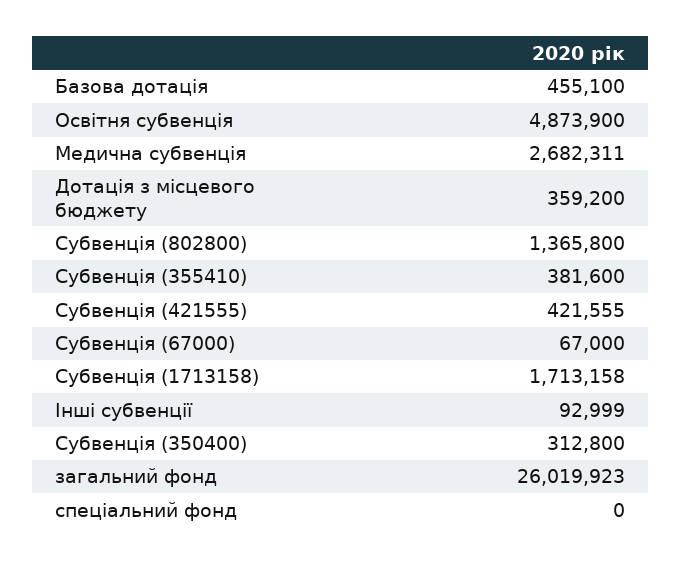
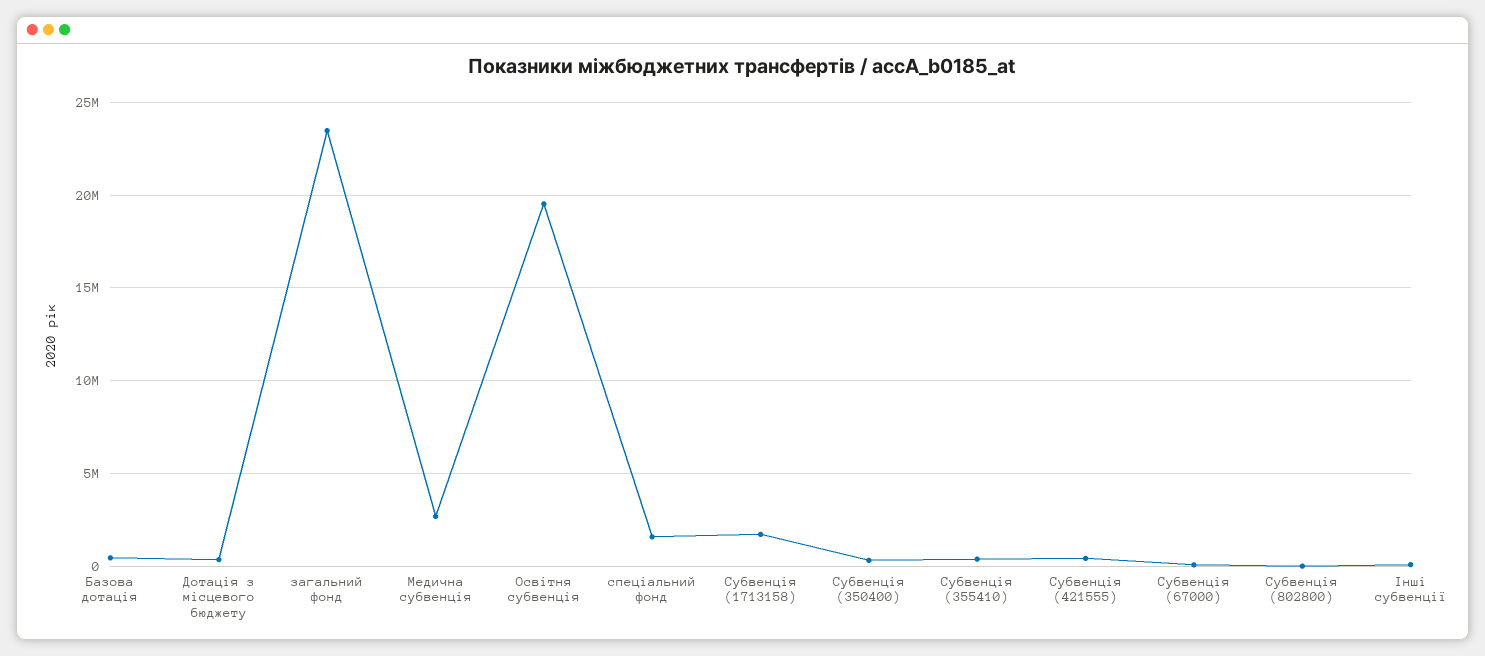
  {
    "Базова дотація": 455100,
-   "Освітня субвенція": 4873900,
+   "Освітня субвенція": 19500000,
    "Медична субвенція": 2682311,
    "Дотація з місцевого бюджету": 359200,
-   "Субвенція (802800)": 1365800,
+   "Субвенція (802800)": 0,
    "Субвенція (355410)": 381600,
    "Субвенція (421555)": 421555,
    "Субвенція (67000)": 67000,
    "Субвенція (1713158)": 1713158,
    "Інші субвенції": 92999,
    "Субвенція (350400)": 312800,
-   "загальний фонд": 26019923,
+   "загальний фонд": 23500000,
-   "спеціальний фонд": 0
+   "спеціальний фонд": 1500000
  }

